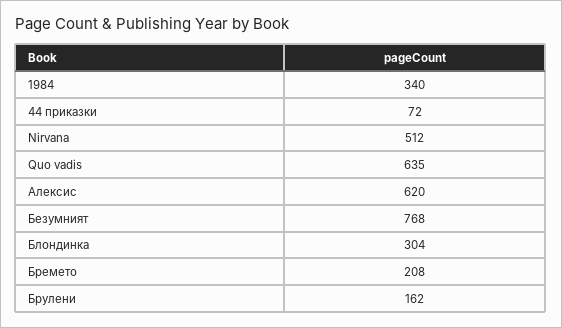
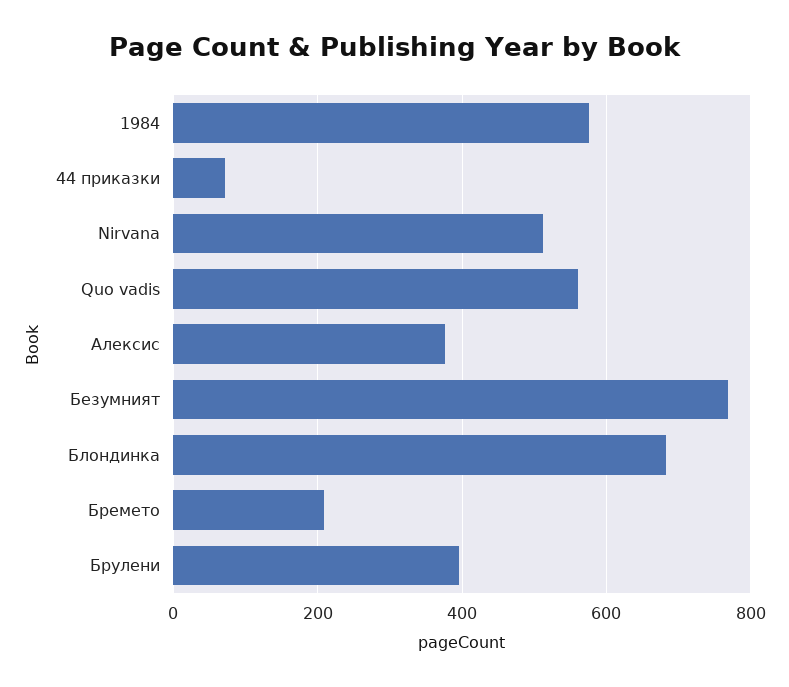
  {
-   "1984": 340,
+   "1984": 580,
    "44 приказки": 72,
    "Nirvana": 512,
-   "Quo vadis": 635,
+   "Quo vadis": 560,
-   "Алексис": 620,
+   "Алексис": 380,
    "Безумният": 768,
-   "Блондинка": 304,
+   "Блондинка": 680,
    "Бремето": 208,
-   "Брулени": 162
+   "Брулени": 400
  }

